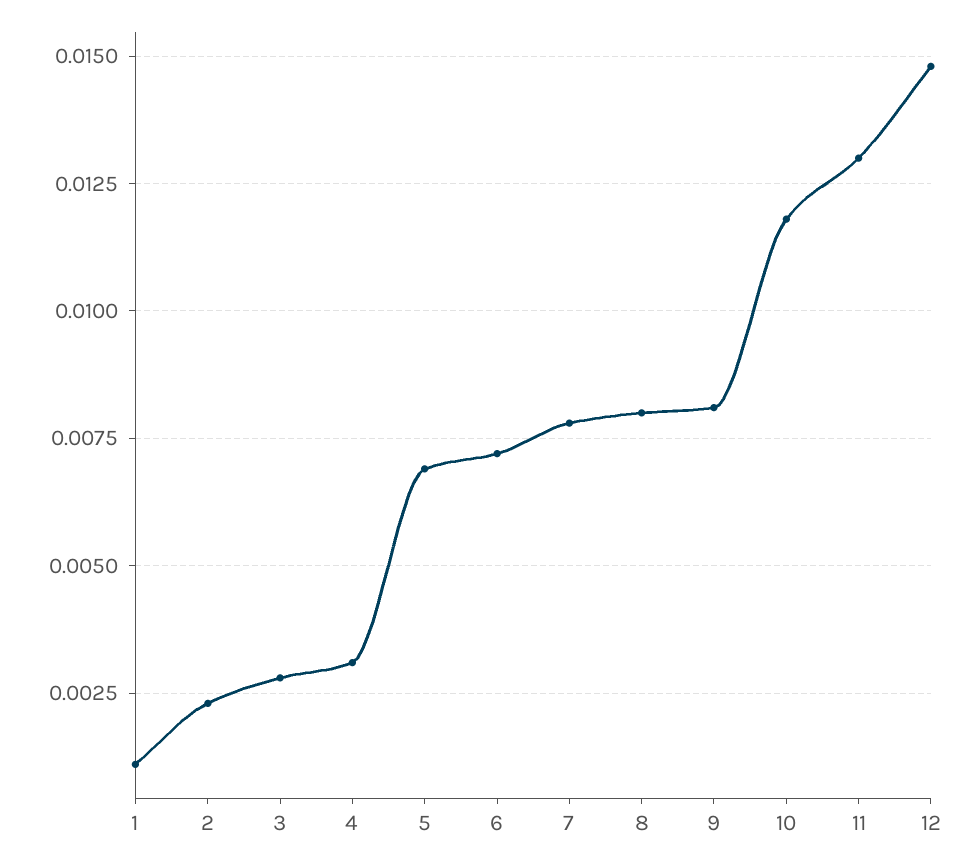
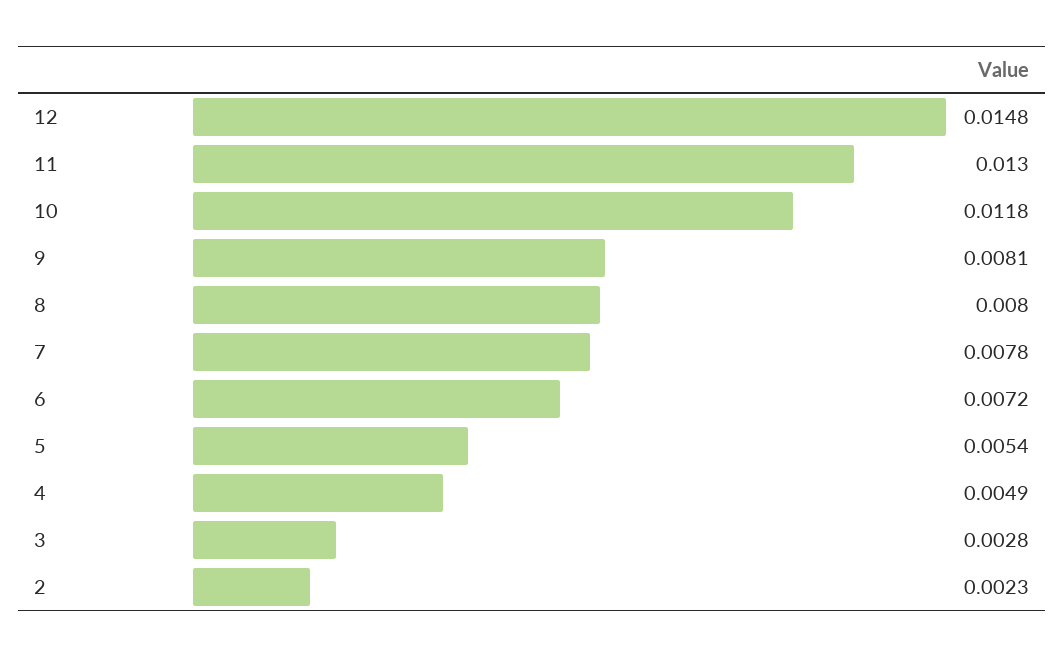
  {
-   "1": 0.001,
    "2": 0.0023,
    "3": 0.0028,
-   "4": 0.003,
+   "4": 0.0049,
-   "5": 0.007,
+   "5": 0.0054,
    "6": 0.0072,
    "7": 0.0078,
    "8": 0.008,
    "9": 0.0081,
    "10": 0.0118,
    "11": 0.013,
    "12": 0.0148
  }

